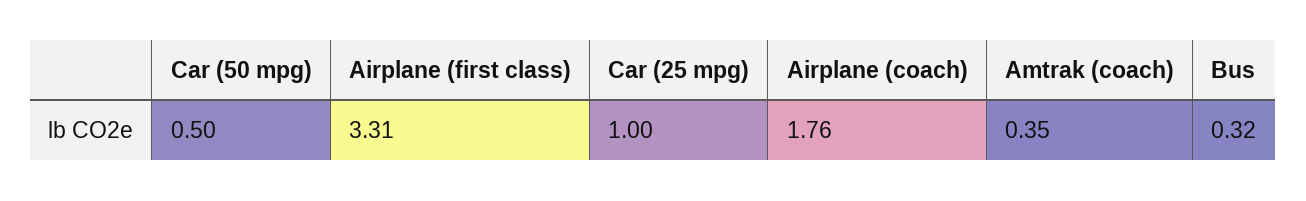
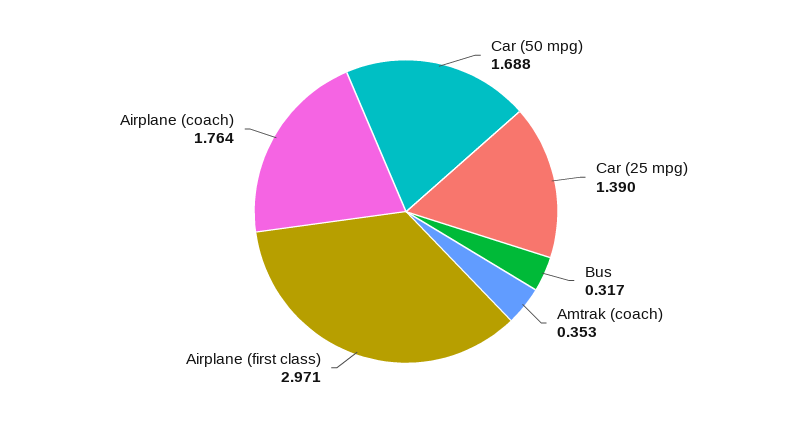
  {
-   "Car (50 mpg)": 0.5,
+   "Car (50 mpg)": 1.688,
-   "Airplane (first class)": 3.31,
+   "Airplane (first class)": 2.971,
-   "Car (25 mpg)": 1,
+   "Car (25 mpg)": 1.39,
    "Airplane (coach)": 1.764,
    "Amtrak (coach)": 0.353,
    "Bus": 0.317
  }

